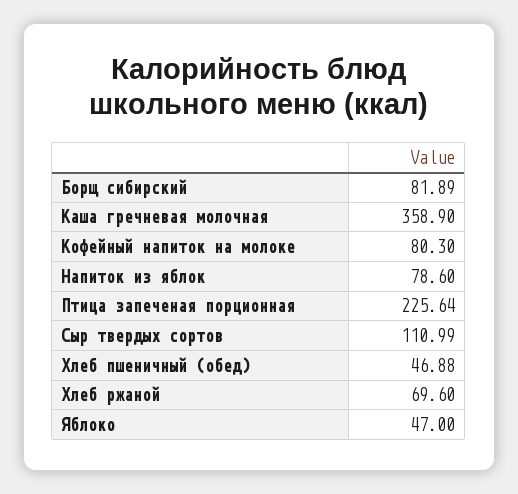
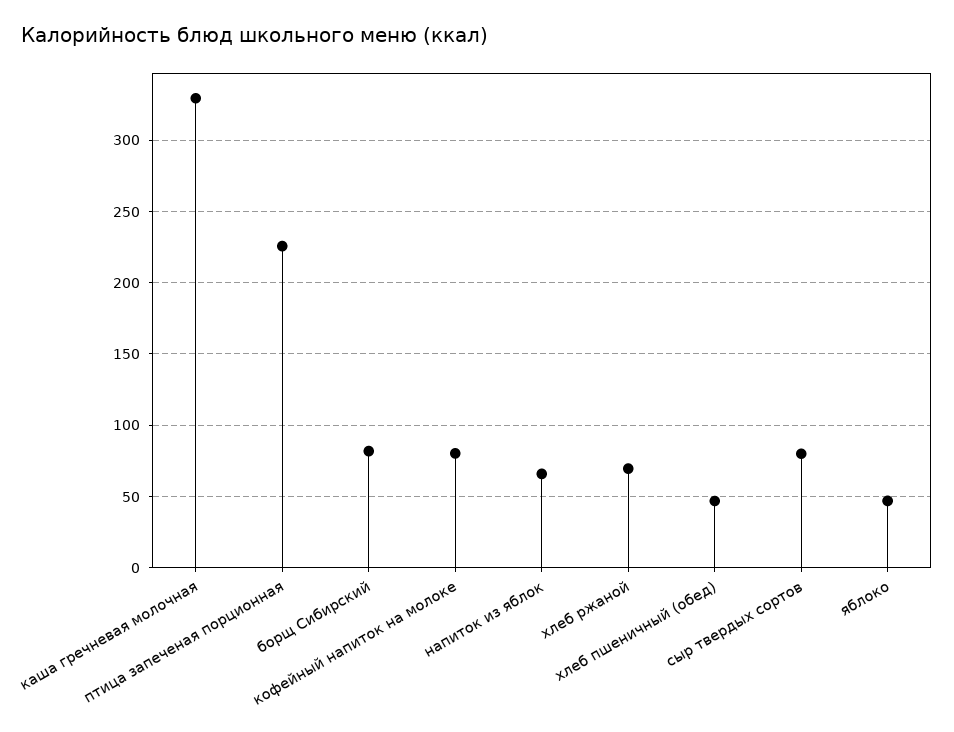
  {
    "Борщ сибирский": 81.89,
-   "Каша гречневая молочная": 358.9,
+   "Каша гречневая молочная": 330,
    "Кофейный напиток на молоке": 80.3,
-   "Напиток из яблок": 78.6,
+   "Напиток из яблок": 65,
    "Птица запеченая порционная": 225.64,
-   "Сыр твердых сортов": 110.99,
+   "Сыр твердых сортов": 80,
    "Хлеб пшеничный (обед)": 46.88,
    "Хлеб ржаной": 69.6,
    "Яблоко": 47
  }

